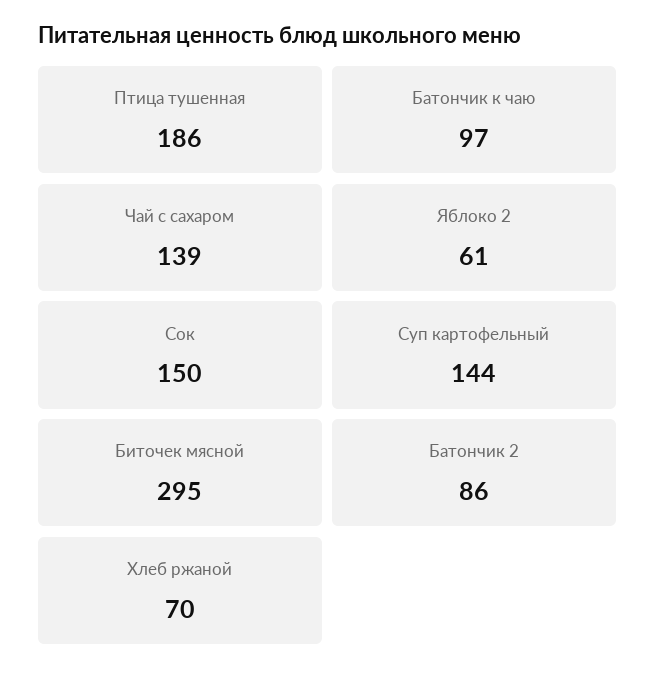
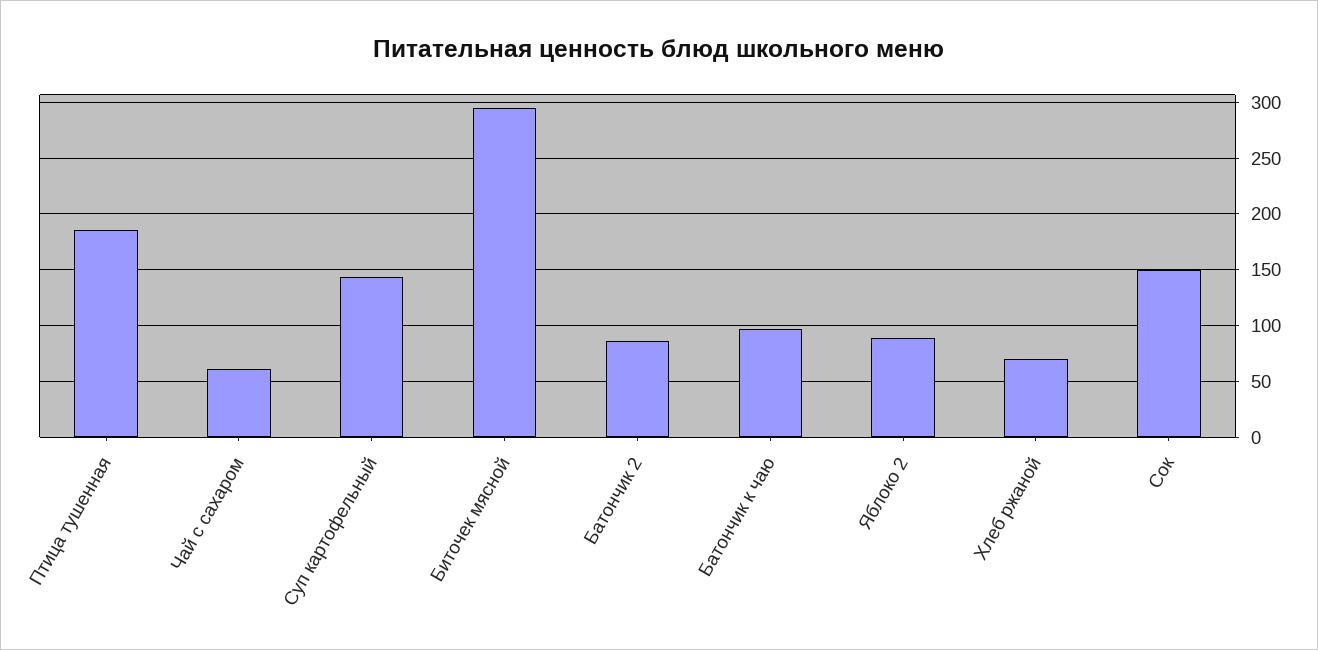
  {
    "Птица тушенная": 186,
    "Батончик к чаю": 97,
-   "Чай с сахаром": 139,
+   "Чай с сахаром": 60,
-   "Яблоко 2": 61,
+   "Яблоко 2": 90,
    "Сок": 150,
    "Суп картофельный": 144,
    "Биточек мясной": 295,
    "Батончик 2": 86,
    "Хлеб ржаной": 70
  }

